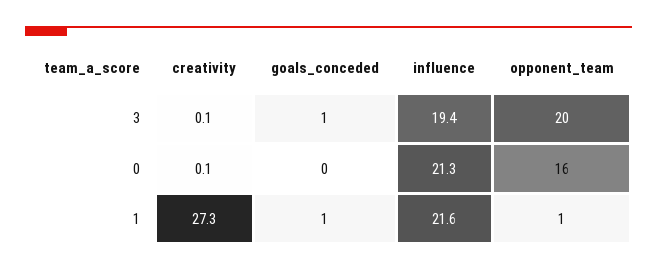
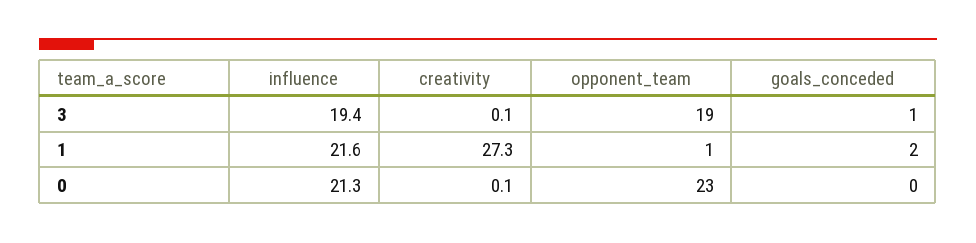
  {
    "creativity": {
      "3": 0.1,
      "0": 0.1,
      "1": 27.3
    },
    "goals_conceded": {
      "3": 1,
      "0": 0,
-     "1": 1
+     "1": 2
    },
    "influence": {
      "3": 19.4,
      "0": 21.3,
      "1": 21.6
    },
    "opponent_team": {
-     "3": 20,
+     "3": 19,
-     "0": 16,
+     "0": 23,
      "1": 1
    }
  }

